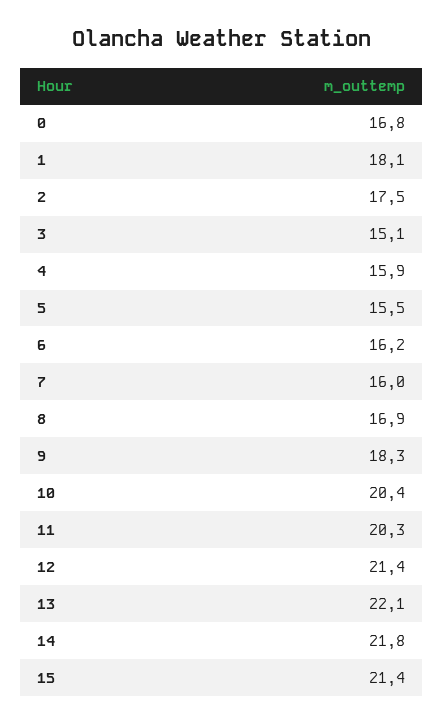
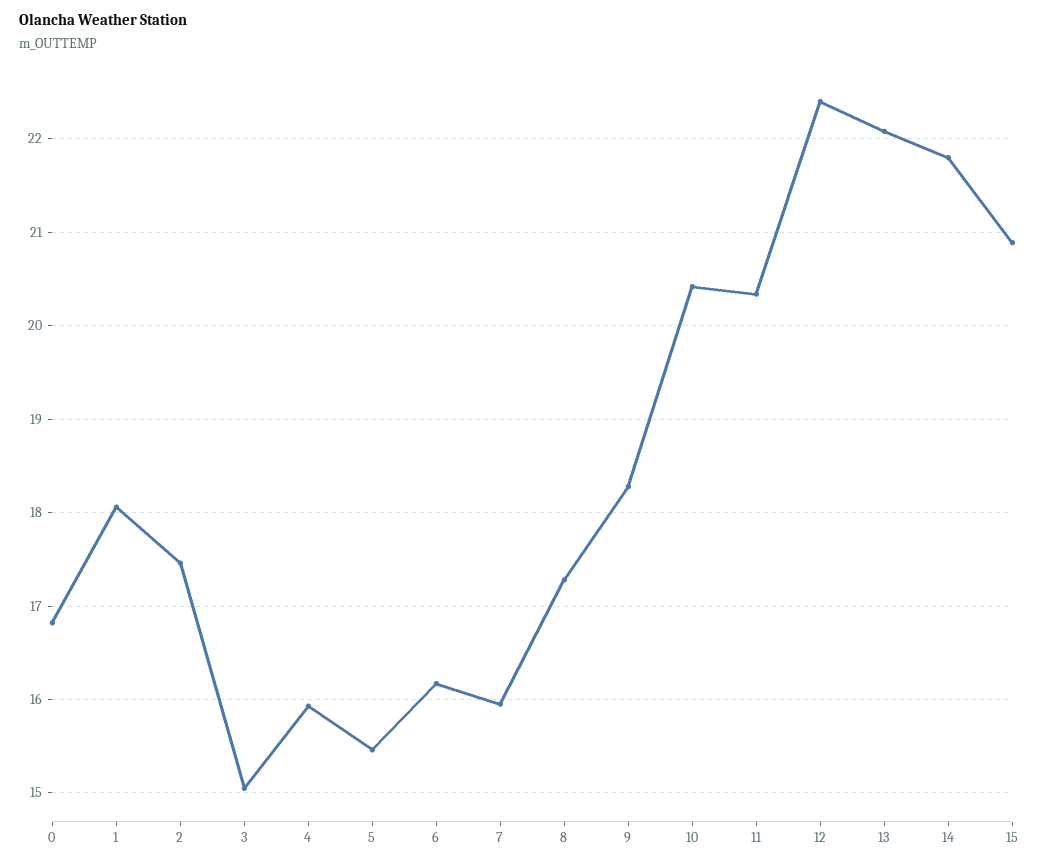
  {
    "0": 16.8,
    "1": 18.1,
    "2": 17.5,
    "3": 15.1,
    "4": 15.9,
    "5": 15.5,
    "6": 16.2,
    "7": 16,
-   "8": 16.9,
+   "8": 17.3,
    "9": 18.3,
    "10": 20.4,
    "11": 20.3,
-   "12": 21.4,
+   "12": 22.4,
    "13": 22.1,
    "14": 21.8,
-   "15": 21.4
+   "15": 20.9
  }

